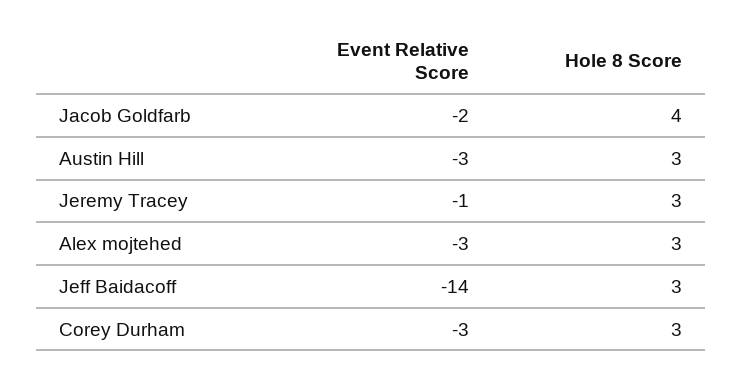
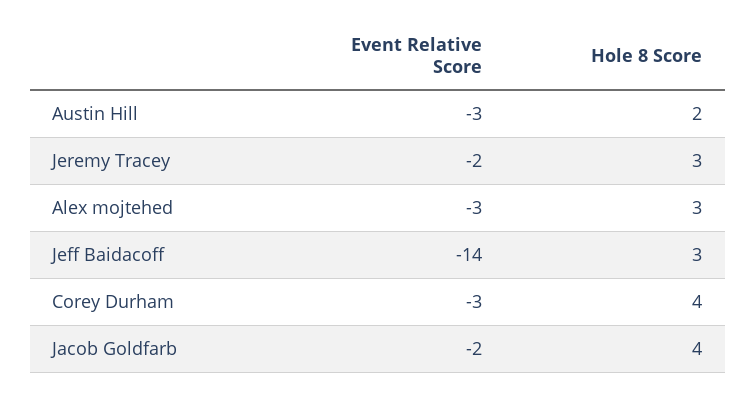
  {
    "Event Relative Score": {
      "Jacob Goldfarb": -2,
      "Austin Hill": -3,
-     "Jeremy Tracey": -1,
+     "Jeremy Tracey": -2,
      "Alex mojtehed": -3,
      "Jeff Baidacoff": -14,
      "Corey Durham": -3
    },
    "Hole 8 Score": {
      "Jacob Goldfarb": 4,
-     "Austin Hill": 3,
+     "Austin Hill": 2,
      "Jeremy Tracey": 3,
      "Alex mojtehed": 3,
      "Jeff Baidacoff": 3,
-     "Corey Durham": 3
+     "Corey Durham": 4
    }
  }

